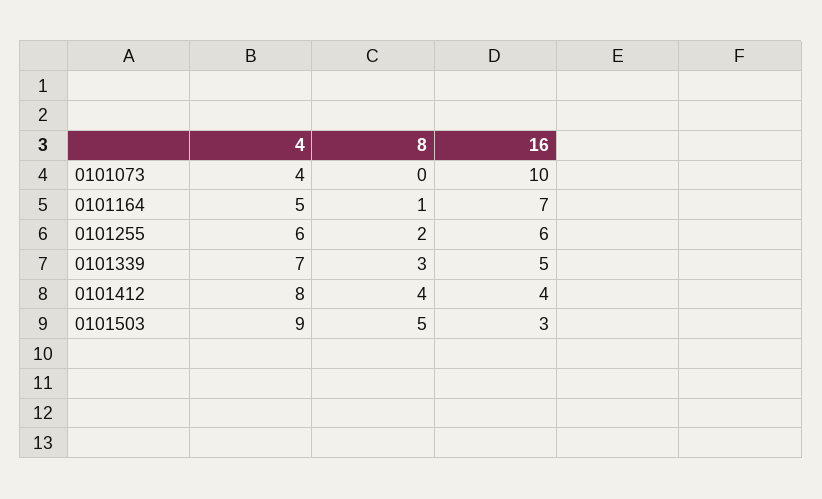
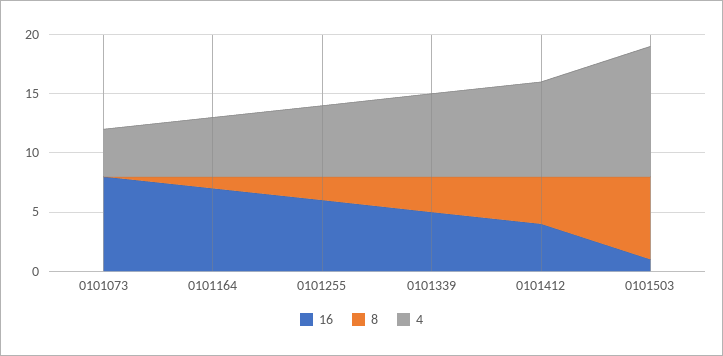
  {
    "4": {
      "0101073": 4,
      "0101164": 5,
      "0101255": 6,
      "0101339": 7,
      "0101412": 8,
-     "0101503": 9
+     "0101503": 11
    },
    "8": {
      "0101073": 0,
      "0101164": 1,
      "0101255": 2,
      "0101339": 3,
      "0101412": 4,
-     "0101503": 5
+     "0101503": 7
    },
    "16": {
-     "0101073": 10,
+     "0101073": 8,
      "0101164": 7,
      "0101255": 6,
      "0101339": 5,
      "0101412": 4,
-     "0101503": 3
+     "0101503": 1
    }
  }

